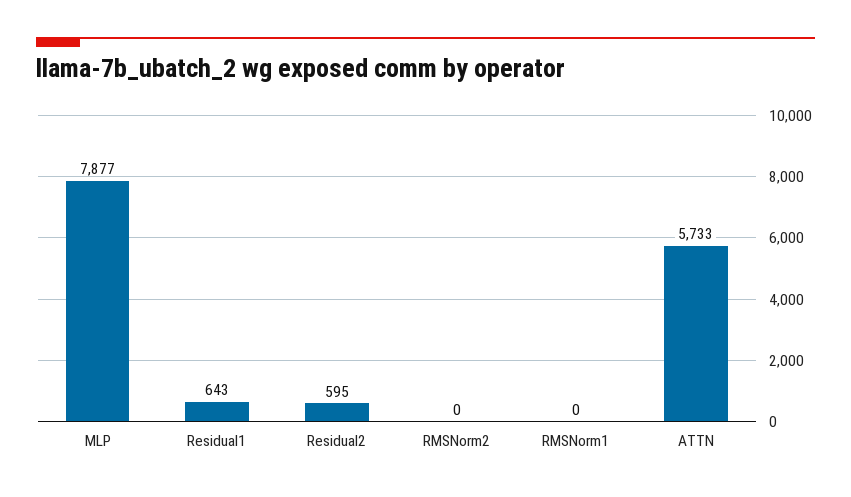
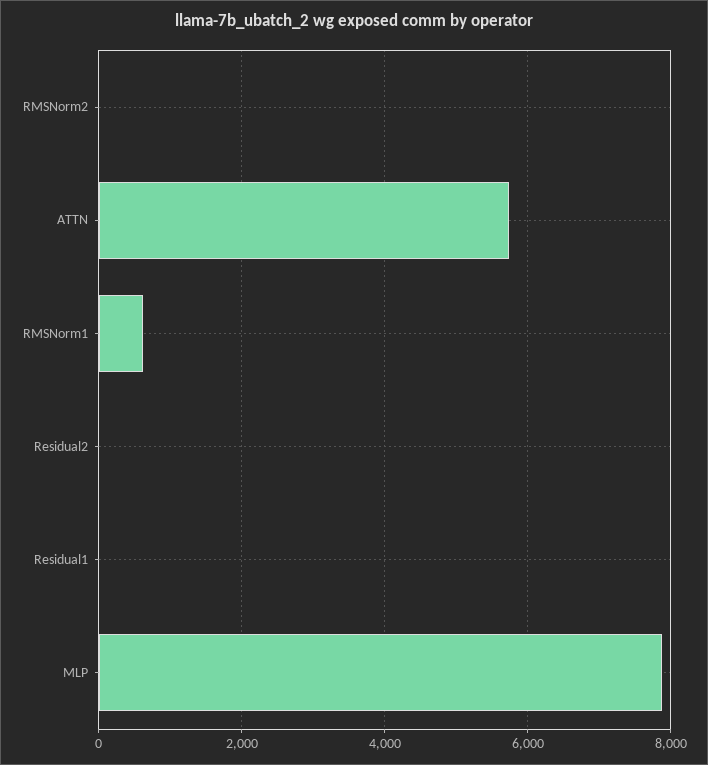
  {
    "MLP": 7877,
-   "Residual1": 643,
+   "Residual1": 0,
-   "Residual2": 595,
+   "Residual2": 0,
    "RMSNorm2": 0,
-   "RMSNorm1": 0,
+   "RMSNorm1": 600,
    "ATTN": 5733
  }

